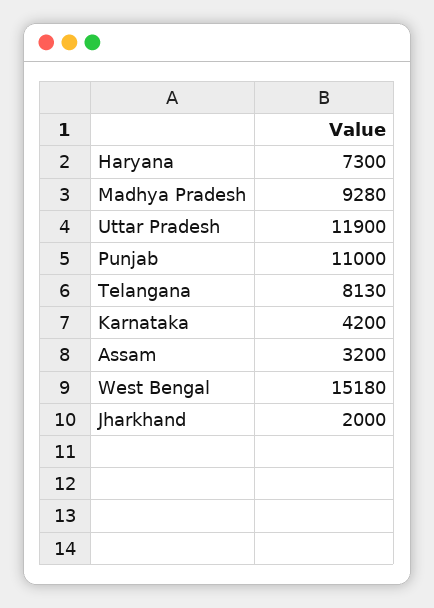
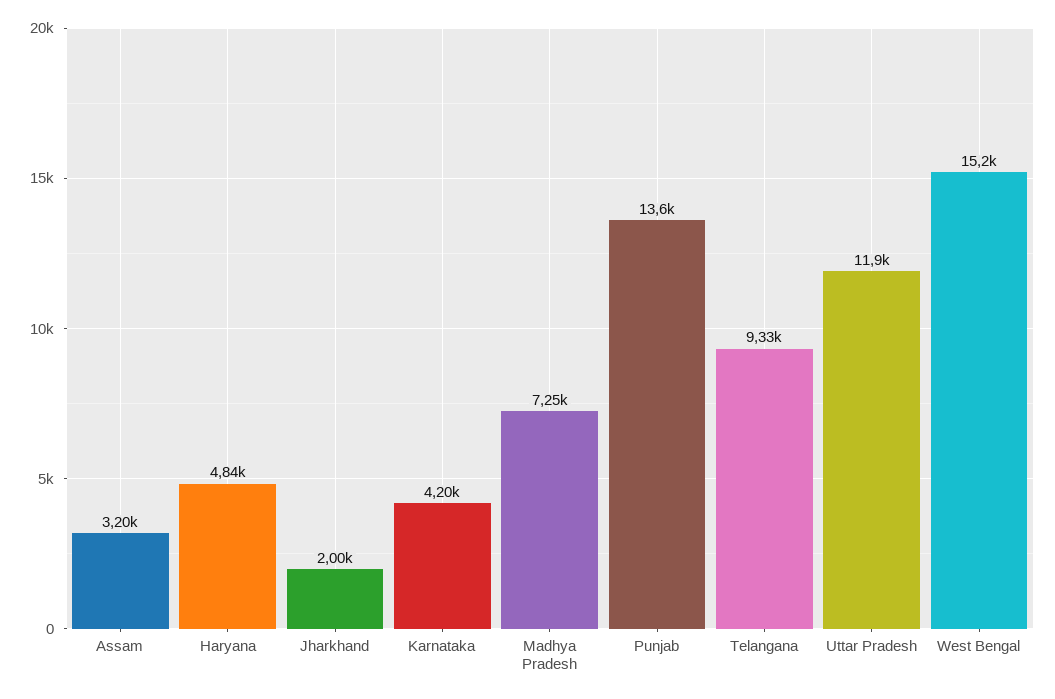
  {
-   "Haryana": 7300,
+   "Haryana": 4840,
-   "Madhya Pradesh": 9280,
+   "Madhya Pradesh": 7250,
    "Uttar Pradesh": 11900,
-   "Punjab": 11000,
+   "Punjab": 13600,
-   "Telangana": 8130,
+   "Telangana": 9330,
    "Karnataka": 4200,
    "Assam": 3200,
    "West Bengal": 15180,
    "Jharkhand": 2000
  }

